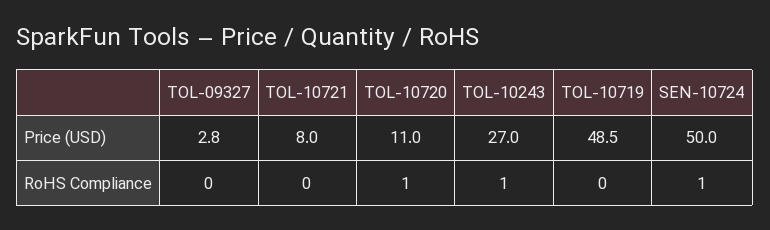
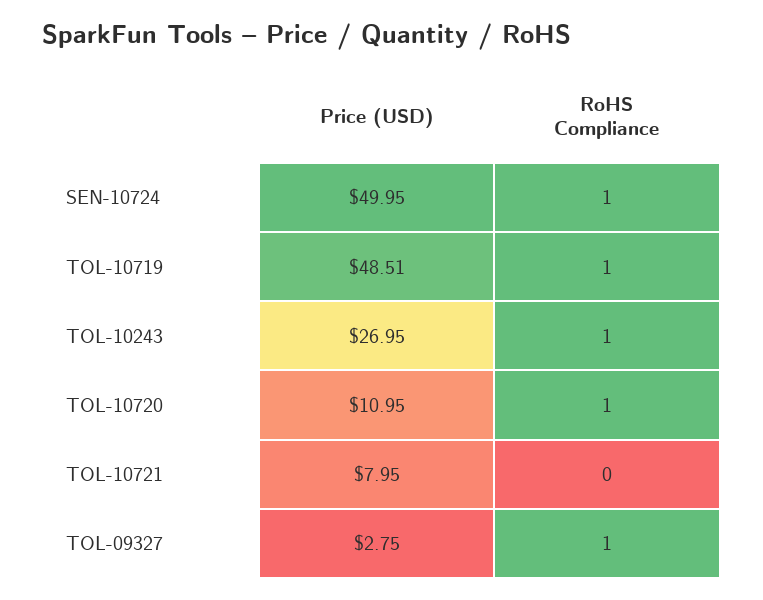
  {
    "TOL-09327": {
      "Price (USD)": 2.75,
-     "RoHS Compliance": 0
+     "RoHS Compliance": 1
    },
    "TOL-10721": {
      "Price (USD)": 7.95,
      "RoHS Compliance": 0
    },
    "TOL-10720": {
      "Price (USD)": 10.95,
      "RoHS Compliance": 1
    },
    "TOL-10243": {
      "Price (USD)": 26.95,
      "RoHS Compliance": 1
    },
    "TOL-10719": {
      "Price (USD)": 48.51,
-     "RoHS Compliance": 0
+     "RoHS Compliance": 1
    },
    "SEN-10724": {
      "Price (USD)": 49.95,
      "RoHS Compliance": 1
    }
  }

